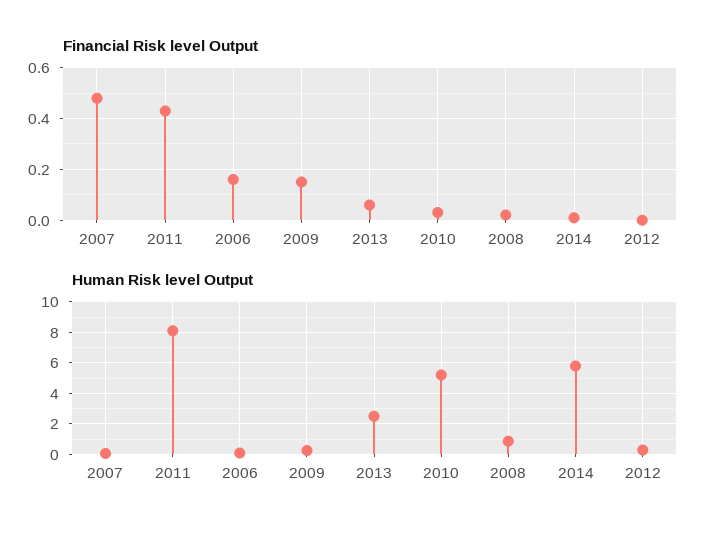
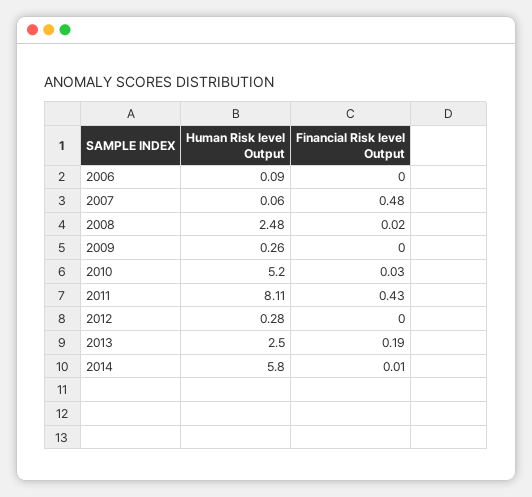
  {
    "Financial Risk level Output": {
      "2007": 0.48,
      "2011": 0.43,
-     "2006": 0.15,
+     "2006": 0,
-     "2009": 0.15,
+     "2009": 0,
-     "2013": 0.05,
+     "2013": 0.19,
      "2010": 0.03,
      "2008": 0.02,
      "2014": 0.01,
      "2012": 0
    },
    "Human Risk level Output": {
      "2007": 0.06,
      "2011": 8.11,
      "2006": 0.09,
      "2009": 0.26,
      "2013": 2.5,
      "2010": 5.2,
-     "2008": 1,
+     "2008": 2.48,
      "2014": 5.8,
      "2012": 0.28
    }
  }

